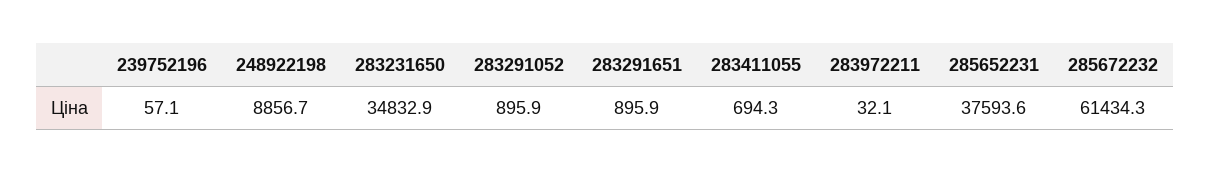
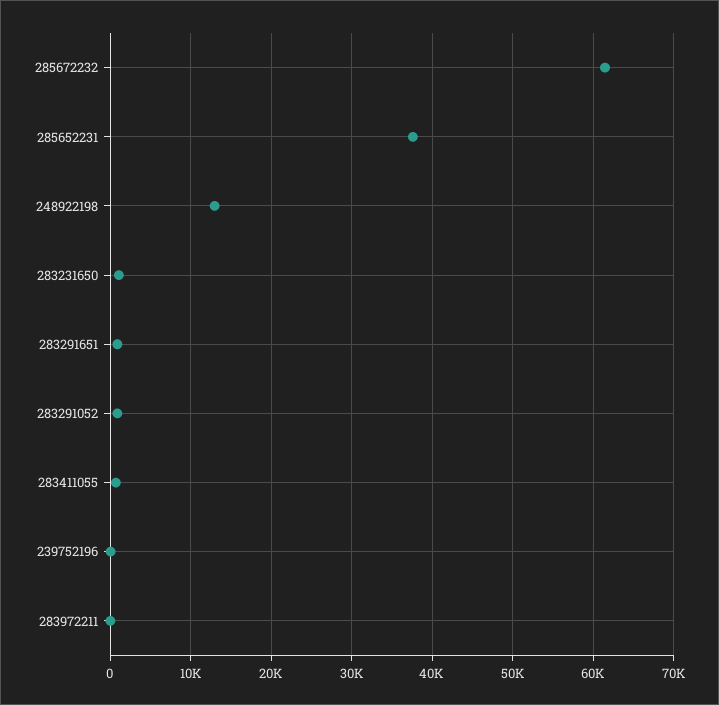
  {
    "239752196": 57.1,
-   "248922198": 8856.7,
+   "248922198": 13000,
-   "283231650": 34832.9,
+   "283231650": 1000,
    "283291052": 895.9,
    "283291651": 895.9,
    "283411055": 694.3,
    "283972211": 32.1,
    "285652231": 37593.6,
    "285672232": 61434.3
  }

